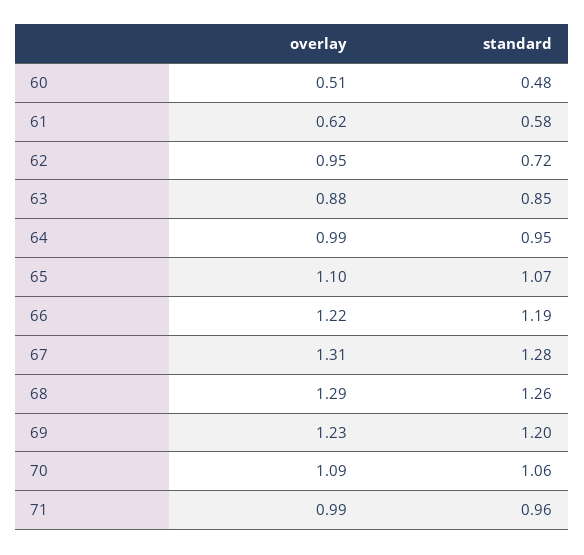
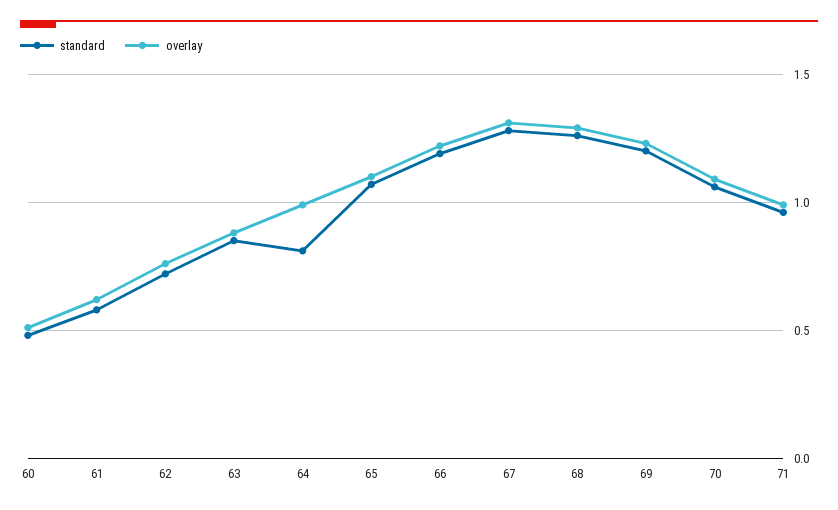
  {
    "overlay": {
      "60": 0.51,
      "61": 0.62,
-     "62": 0.95,
+     "62": 0.75,
      "63": 0.88,
      "64": 0.99,
      "65": 1.1,
      "66": 1.22,
      "67": 1.31,
      "68": 1.29,
      "69": 1.23,
      "70": 1.09,
      "71": 0.99
    },
    "standard": {
      "60": 0.48,
      "61": 0.58,
      "62": 0.72,
      "63": 0.85,
-     "64": 0.95,
+     "64": 0.8,
      "65": 1.07,
      "66": 1.19,
      "67": 1.28,
      "68": 1.26,
      "69": 1.2,
      "70": 1.06,
      "71": 0.96
    }
  }

